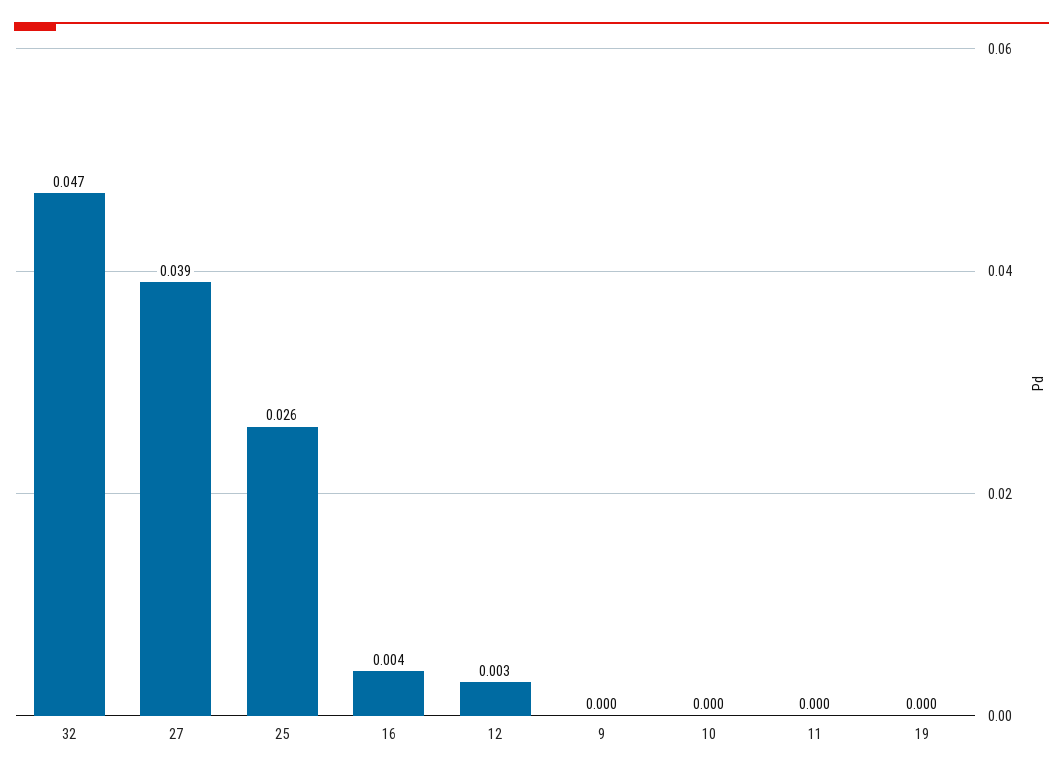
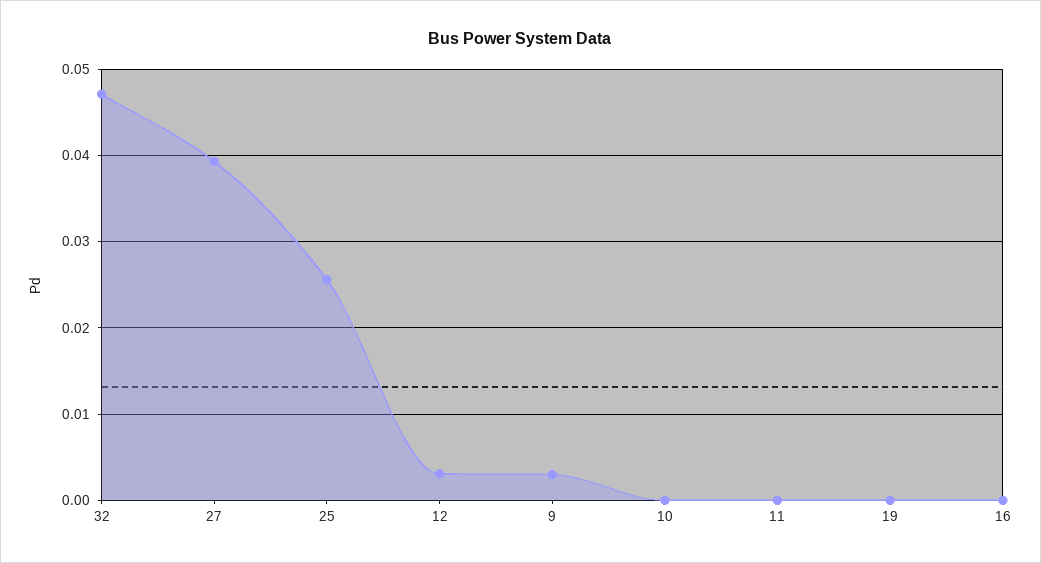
  {
    "32": 0.047,
    "27": 0.039,
    "25": 0.026,
-   "16": 0.004,
+   "16": 0,
    "12": 0.003,
-   "9": 0,
+   "9": 0.003,
    "10": 0,
    "11": 0,
    "19": 0
  }

